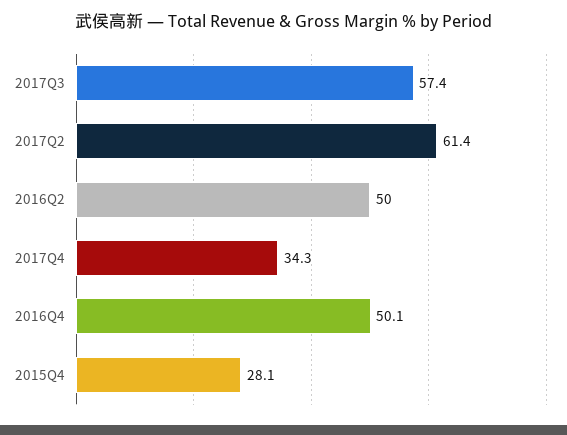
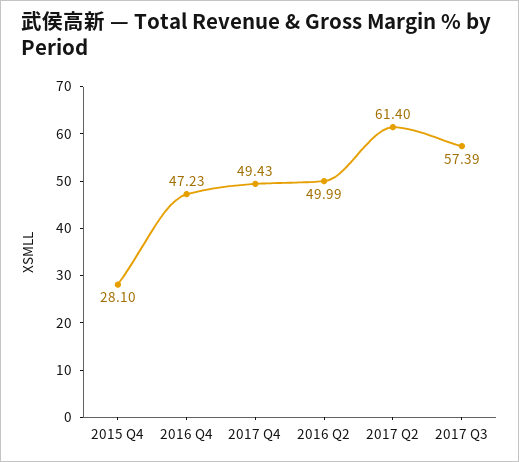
  {
    "2017Q3": 57.39,
    "2017Q2": 61.4,
    "2016Q2": 49.99,
-   "2017Q4": 34.3,
+   "2017Q4": 49.43,
-   "2016Q4": 50.1,
+   "2016Q4": 47.23,
    "2015Q4": 28.1
  }

